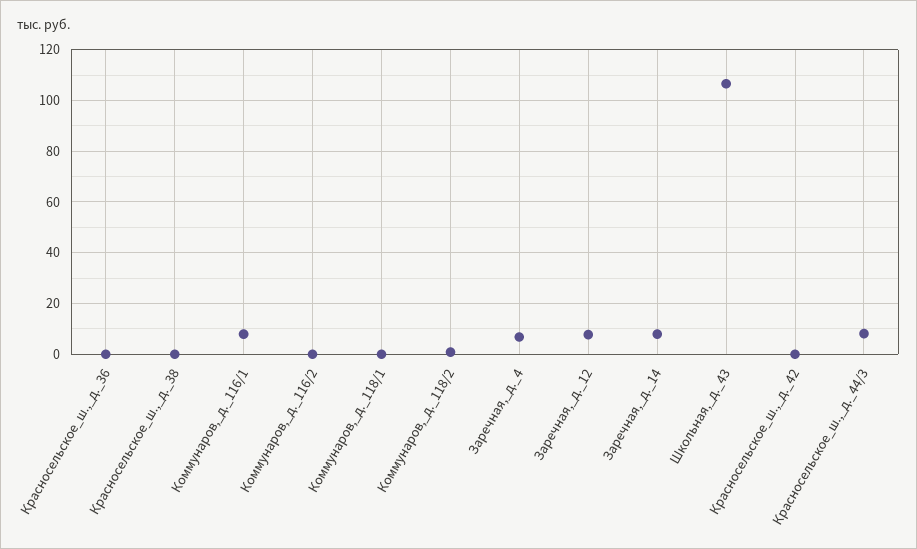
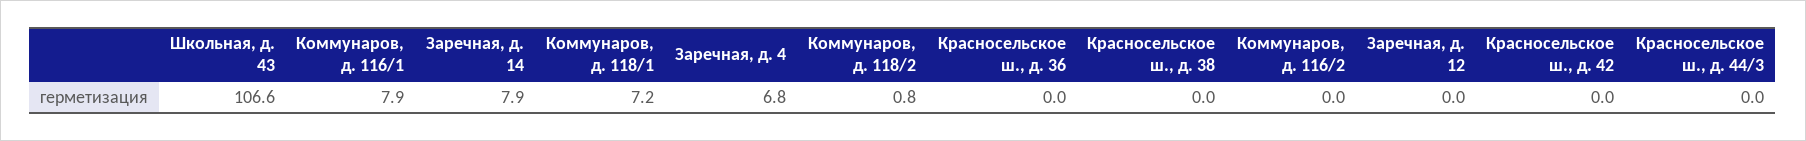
  {
    "Красносельское_ш.,_д._36": 0,
    "Красносельское_ш.,_д._38": 0,
    "Коммунаров,_д._116/1": 7.9,
    "Коммунаров,_д._116/2": 0,
-   "Коммунаров,_д._118/1": 0,
+   "Коммунаров,_д._118/1": 7.2,
    "Коммунаров,_д._118/2": 0.8,
    "Заречная,_д._4": 6.8,
-   "Заречная,_д._12": 7.5,
+   "Заречная,_д._12": 0,
    "Заречная,_д._14": 7.9,
    "Школьная,_д._43": 106.6,
    "Красносельское_ш.,_д._42": 0,
-   "Красносельское_ш.,_д._44/3": 7.5
+   "Красносельское_ш.,_д._44/3": 0
  }

